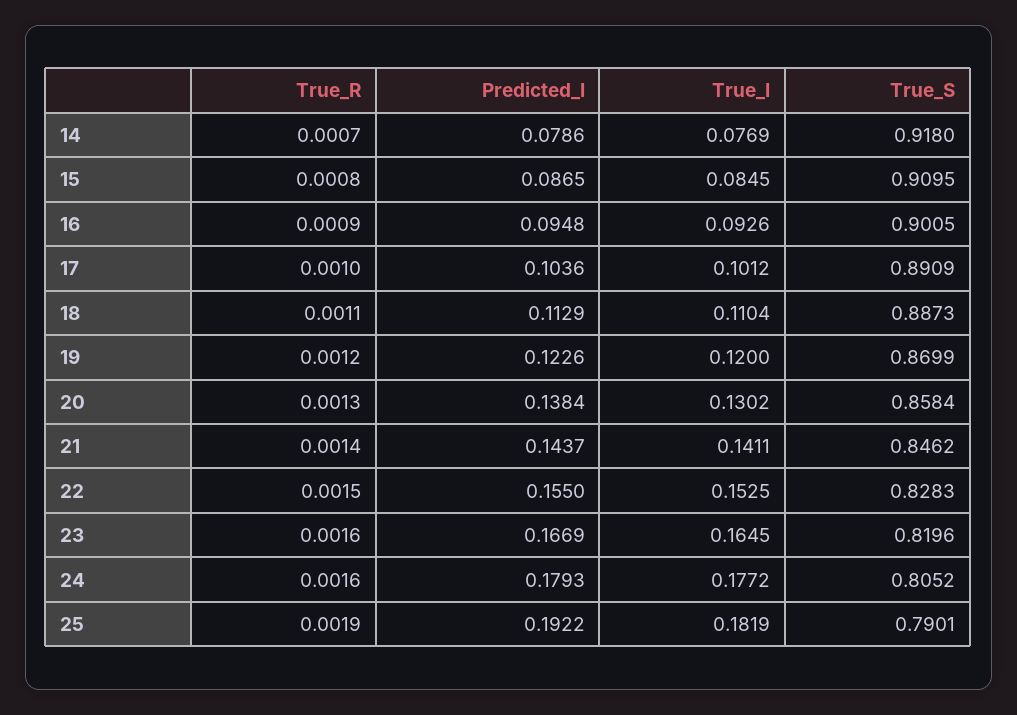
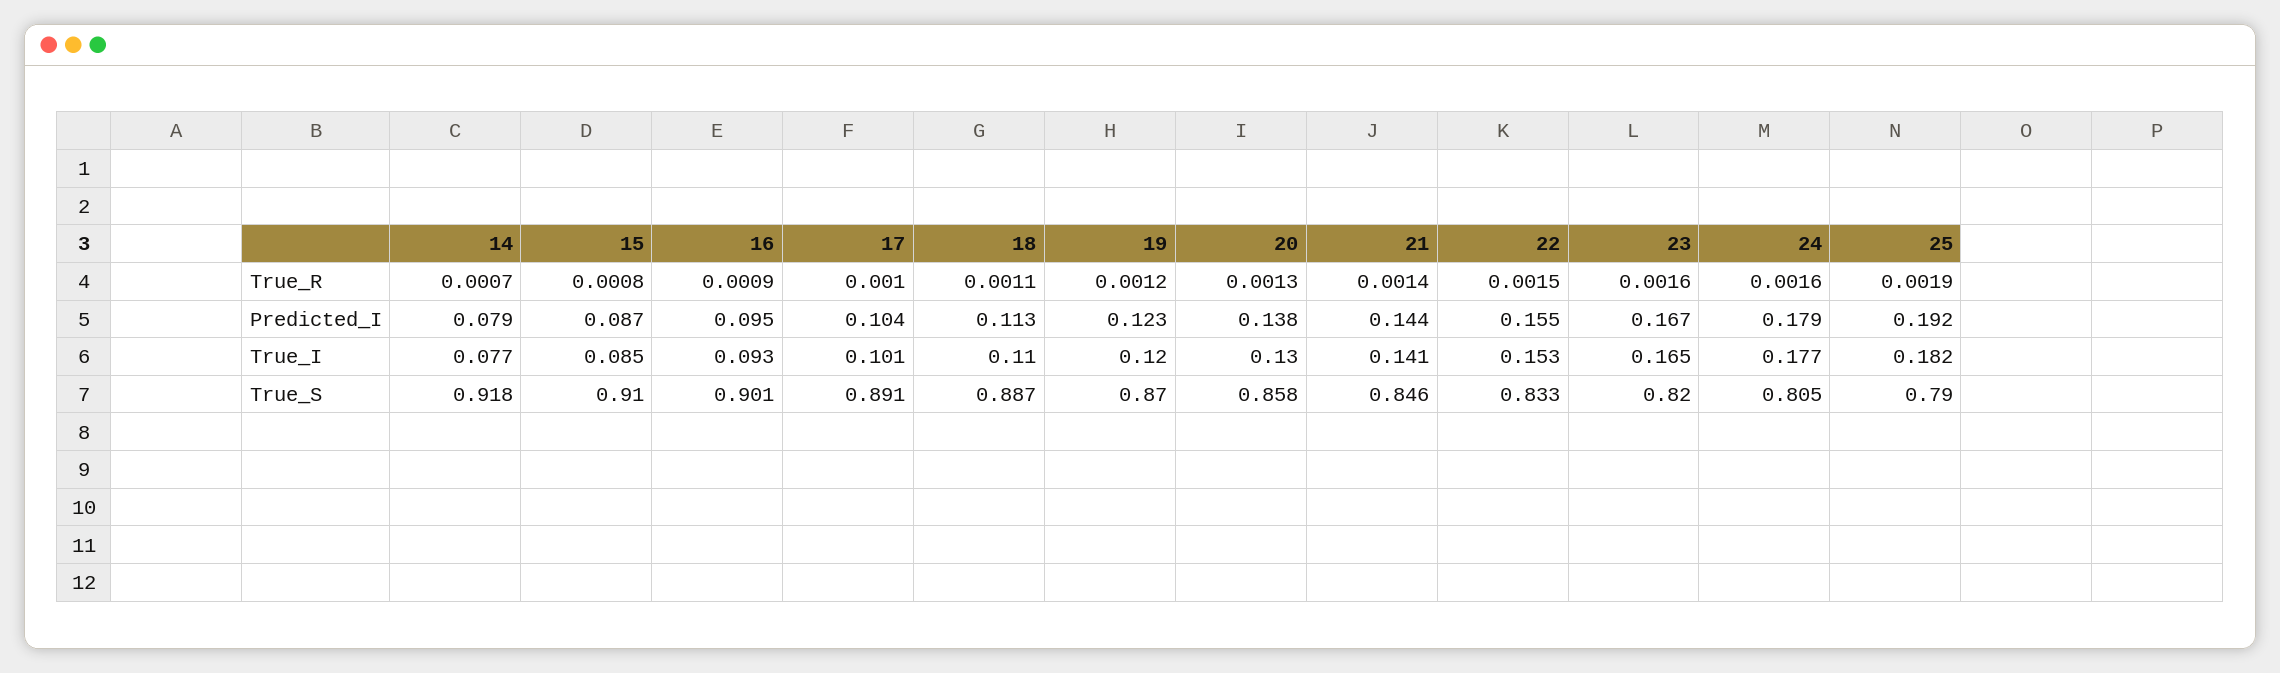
  {
    "True_R": {
      "14": 0.0007,
      "15": 0.0008,
      "16": 0.0009,
      "17": 0.001,
      "18": 0.0011,
      "19": 0.0012,
      "20": 0.0013,
      "21": 0.0014,
      "22": 0.0015,
      "23": 0.0016,
      "24": 0.0016,
      "25": 0.0019
    },
    "Predicted_I": {
      "14": 0.0786,
      "15": 0.0865,
      "16": 0.0948,
      "17": 0.1036,
      "18": 0.1129,
      "19": 0.1226,
      "20": 0.1384,
      "21": 0.1437,
      "22": 0.155,
      "23": 0.1669,
      "24": 0.1793,
      "25": 0.1922
    },
    "True_I": {
      "14": 0.0769,
      "15": 0.0845,
      "16": 0.0926,
      "17": 0.1012,
      "18": 0.1104,
      "19": 0.12,
      "20": 0.1302,
      "21": 0.1411,
      "22": 0.1525,
      "23": 0.1645,
      "24": 0.1772,
      "25": 0.1819
    },
    "True_S": {
      "14": 0.918,
      "15": 0.9095,
      "16": 0.9005,
      "17": 0.8909,
      "18": 0.8873,
      "19": 0.8699,
      "20": 0.8584,
      "21": 0.8462,
-     "22": 0.8283,
+     "22": 0.833,
      "23": 0.8196,
      "24": 0.8052,
      "25": 0.7901
    }
  }

